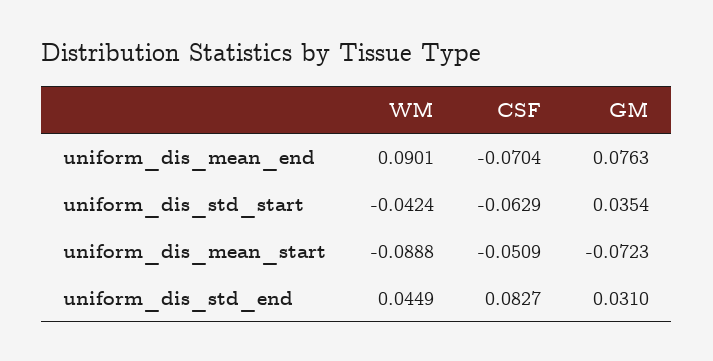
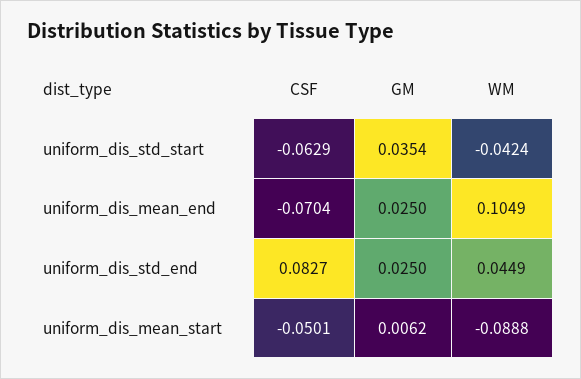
  {
    "WM": {
-     "uniform_dis_mean_end": 0.0901,
+     "uniform_dis_mean_end": 0.1049,
      "uniform_dis_std_start": -0.0424,
      "uniform_dis_mean_start": -0.0888,
      "uniform_dis_std_end": 0.0449
    },
    "CSF": {
      "uniform_dis_mean_end": -0.0704,
      "uniform_dis_std_start": -0.0629,
-     "uniform_dis_mean_start": -0.0509,
+     "uniform_dis_mean_start": -0.0501,
      "uniform_dis_std_end": 0.0827
    },
    "GM": {
-     "uniform_dis_mean_end": 0.0763,
+     "uniform_dis_mean_end": 0.025,
      "uniform_dis_std_start": 0.0354,
-     "uniform_dis_mean_start": -0.0723,
+     "uniform_dis_mean_start": 0.0062,
-     "uniform_dis_std_end": 0.031
+     "uniform_dis_std_end": 0.025
    }
  }

